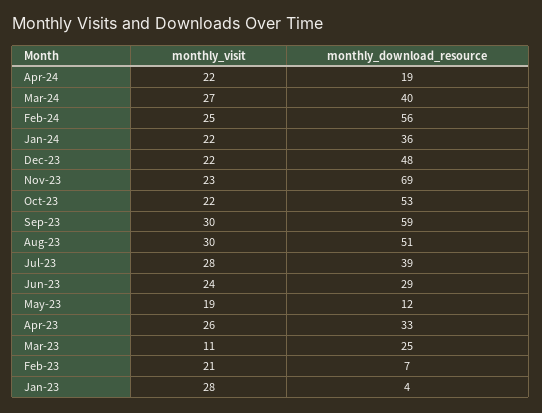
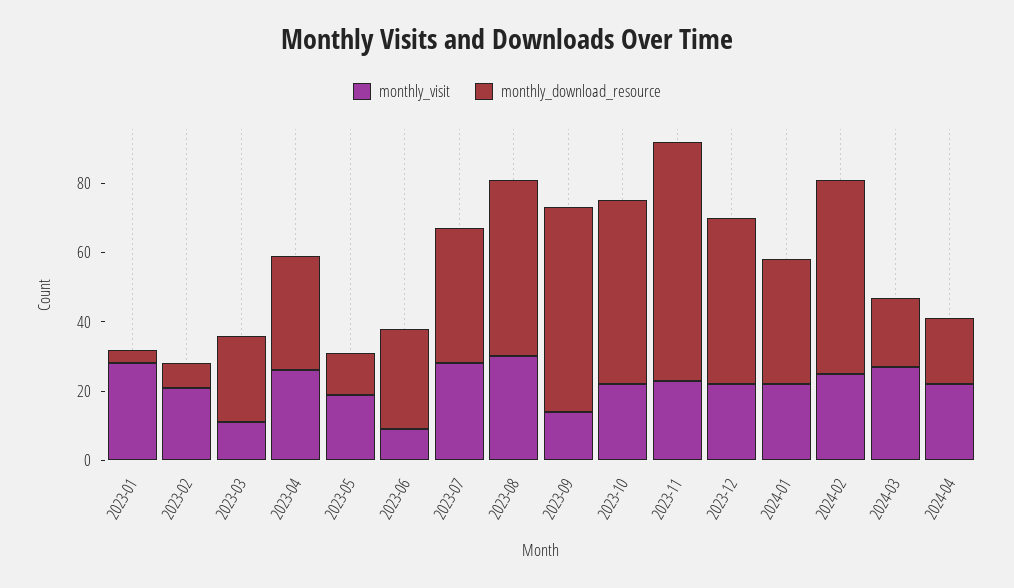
  {
    "monthly_visit": {
      "Apr-24": 22,
      "Mar-24": 27,
      "Feb-24": 25,
      "Jan-24": 22,
      "Dec-23": 22,
      "Nov-23": 23,
      "Oct-23": 22,
-     "Sep-23": 30,
+     "Sep-23": 15,
      "Aug-23": 30,
      "Jul-23": 28,
-     "Jun-23": 24,
+     "Jun-23": 10,
      "May-23": 19,
      "Apr-23": 26,
      "Mar-23": 11,
      "Feb-23": 21,
      "Jan-23": 28
    },
    "monthly_download_resource": {
      "Apr-24": 19,
-     "Mar-24": 40,
+     "Mar-24": 20,
      "Feb-24": 56,
      "Jan-24": 36,
      "Dec-23": 48,
      "Nov-23": 69,
      "Oct-23": 53,
      "Sep-23": 59,
      "Aug-23": 51,
      "Jul-23": 39,
      "Jun-23": 29,
      "May-23": 12,
      "Apr-23": 33,
      "Mar-23": 25,
      "Feb-23": 7,
      "Jan-23": 4
    }
  }

